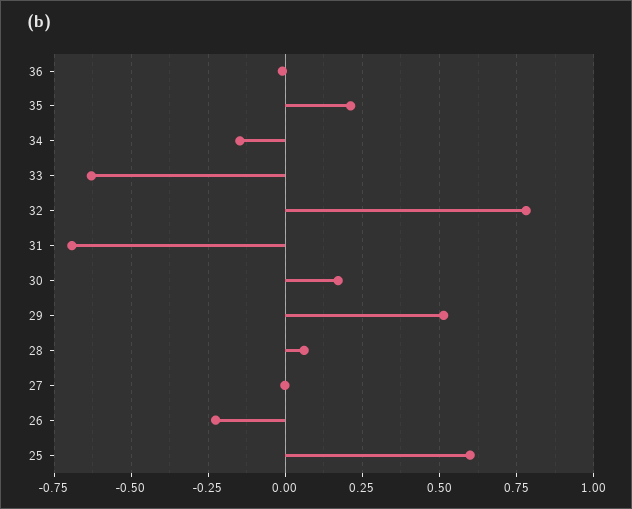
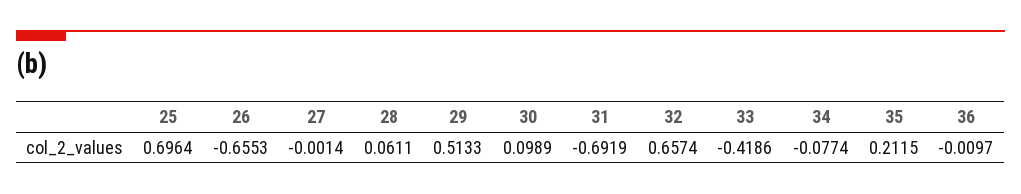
  {
    "36": -0.0097,
    "35": 0.2115,
-   "34": -0.15,
+   "34": -0.0774,
-   "33": -0.625,
+   "33": -0.4186,
-   "32": 0.775,
+   "32": 0.6574,
    "31": -0.6919,
-   "30": 0.175,
+   "30": 0.0989,
    "29": 0.5133,
    "28": 0.0611,
    "27": -0.0014,
-   "26": -0.225,
+   "26": -0.6553,
-   "25": 0.6
+   "25": 0.6964
  }

